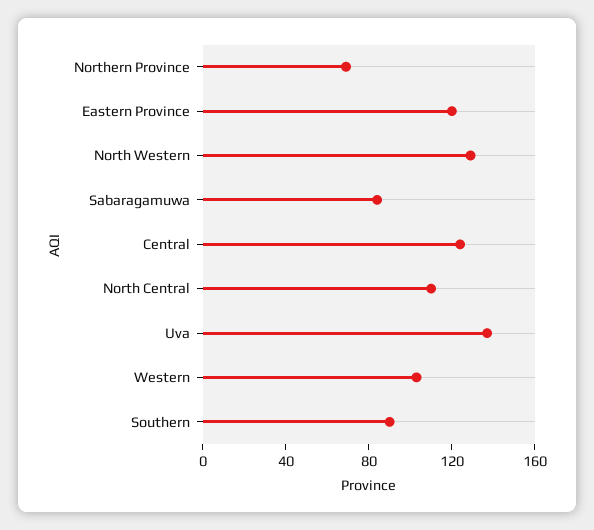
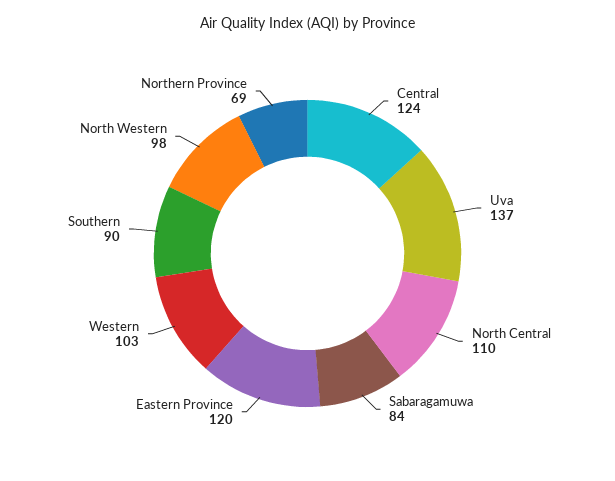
  {
    "Northern Province": 69,
    "Eastern Province": 120,
-   "North Western": 130,
+   "North Western": 98,
    "Sabaragamuwa": 84,
    "Central": 124,
    "North Central": 110,
    "Uva": 137,
    "Western": 103,
    "Southern": 90
  }

